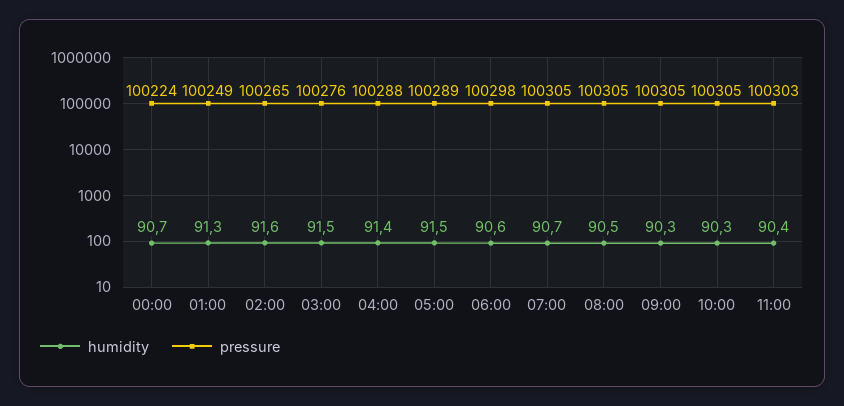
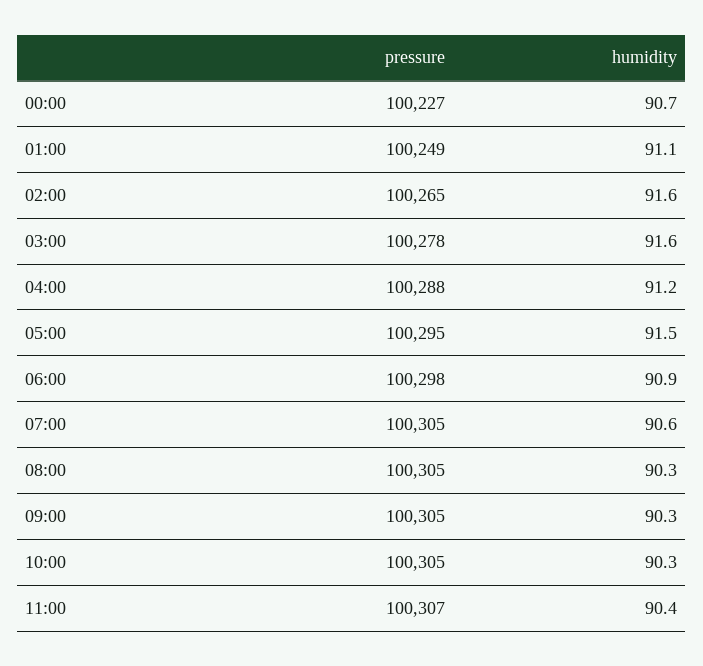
  {
    "humidity": {
      "00:00": 90.7,
-     "01:00": 91.3,
+     "01:00": 91.1,
      "02:00": 91.6,
-     "03:00": 91.5,
+     "03:00": 91.6,
-     "04:00": 91.4,
+     "04:00": 91.2,
      "05:00": 91.5,
-     "06:00": 90.6,
+     "06:00": 90.9,
-     "07:00": 90.7,
+     "07:00": 90.6,
-     "08:00": 90.5,
+     "08:00": 90.3,
      "09:00": 90.3,
      "10:00": 90.3,
      "11:00": 90.4
    },
    "pressure": {
-     "00:00": 100224,
+     "00:00": 100227,
      "01:00": 100249,
      "02:00": 100265,
-     "03:00": 100276,
+     "03:00": 100278,
      "04:00": 100288,
-     "05:00": 100289,
+     "05:00": 100295,
      "06:00": 100298,
      "07:00": 100305,
      "08:00": 100305,
      "09:00": 100305,
      "10:00": 100305,
-     "11:00": 100303
+     "11:00": 100307
    }
  }

